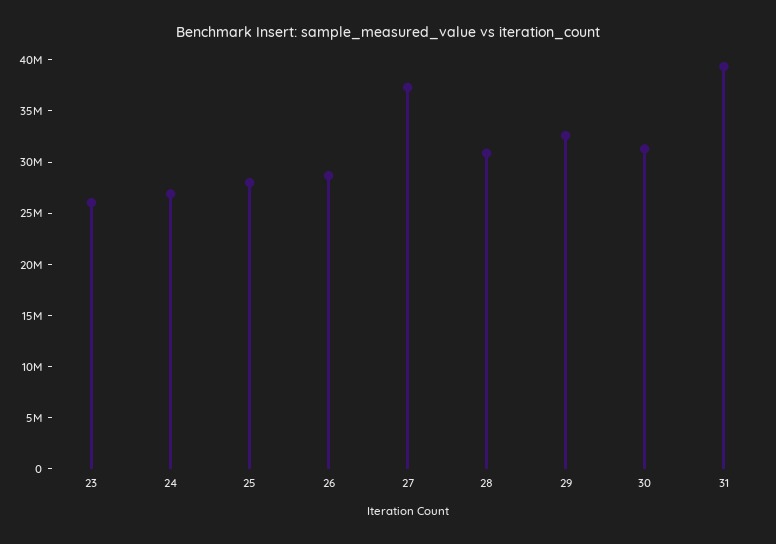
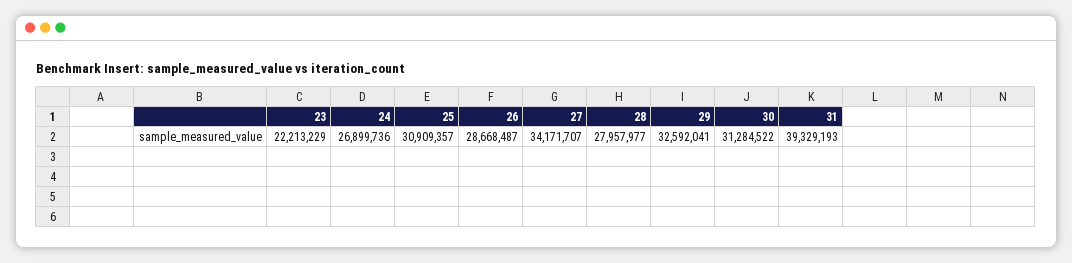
  {
-   "23": 26000000,
+   "23": 22213229,
    "24": 26899736,
-   "25": 28000000,
+   "25": 30909357,
    "26": 28668487,
-   "27": 37000000,
+   "27": 34171707,
-   "28": 31000000,
+   "28": 27957977,
    "29": 32592041,
    "30": 31284522,
    "31": 39329193
  }

